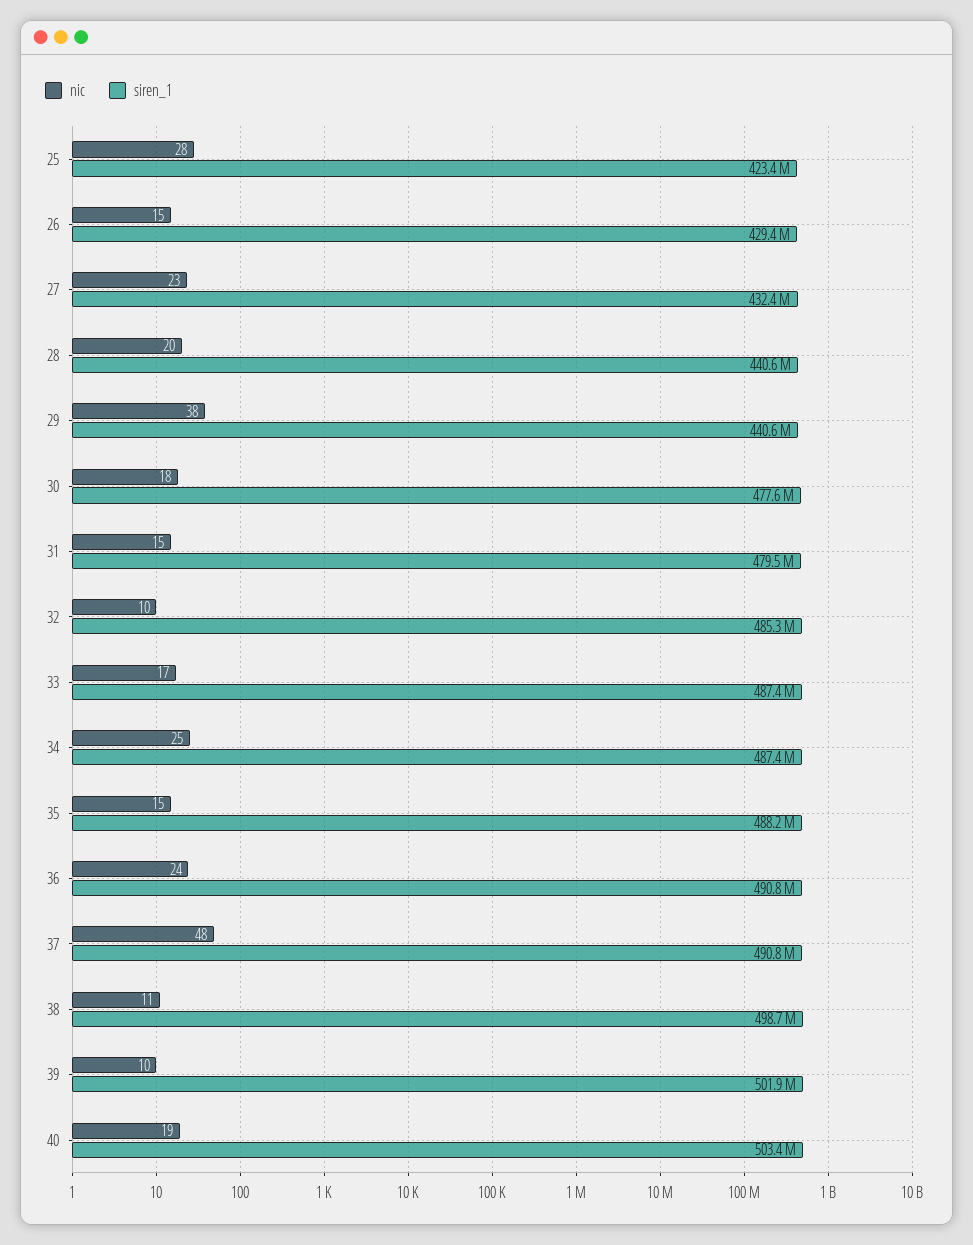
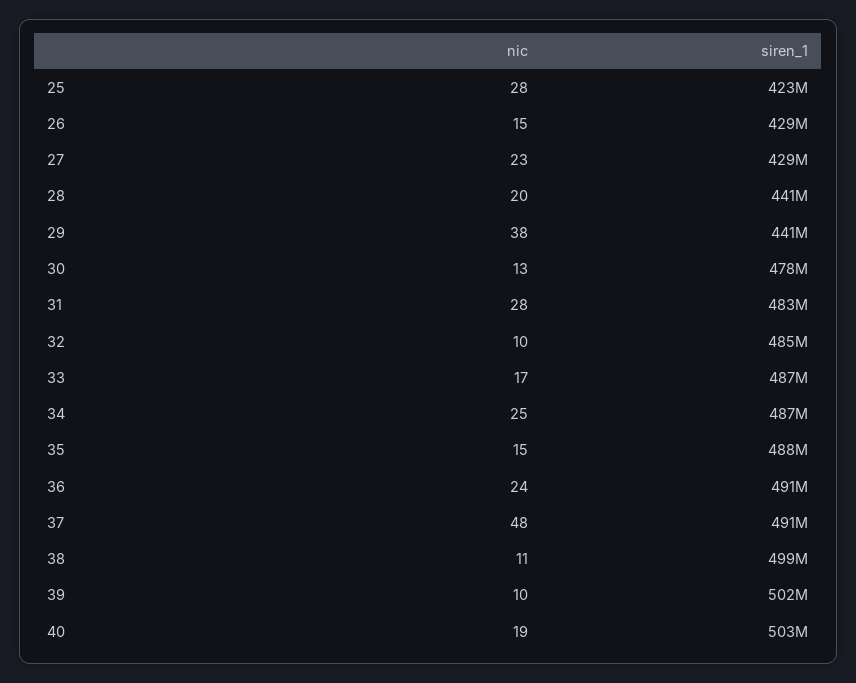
  {
    "nic": {
      "25": 28,
      "26": 15,
      "27": 23,
      "28": 20,
      "29": 38,
-     "30": 18,
+     "30": 13,
-     "31": 15,
+     "31": 28,
      "32": 10,
      "33": 17,
      "34": 25,
      "35": 15,
      "36": 24,
      "37": 48,
      "38": 11,
      "39": 10,
      "40": 19
    },
    "siren_1": {
      "25": 423400000,
      "26": 429400000,
-     "27": 432400000,
+     "27": 429000000,
      "28": 440600000,
      "29": 440600000,
      "30": 477600000,
-     "31": 479500000,
+     "31": 483000000,
      "32": 485300000,
      "33": 487400000,
      "34": 487400000,
      "35": 488200000,
      "36": 490800000,
      "37": 490800000,
      "38": 498700000,
      "39": 501900000,
      "40": 503400000
    }
  }

